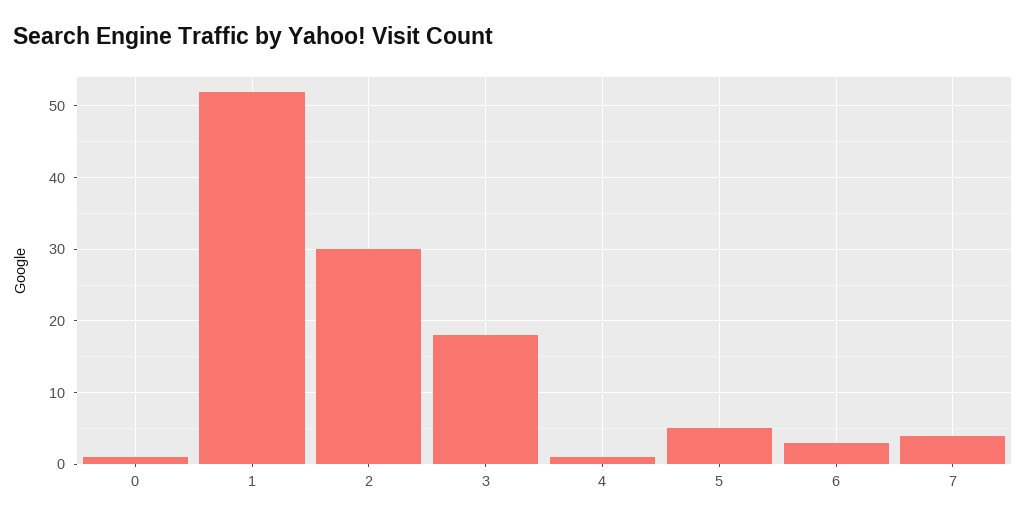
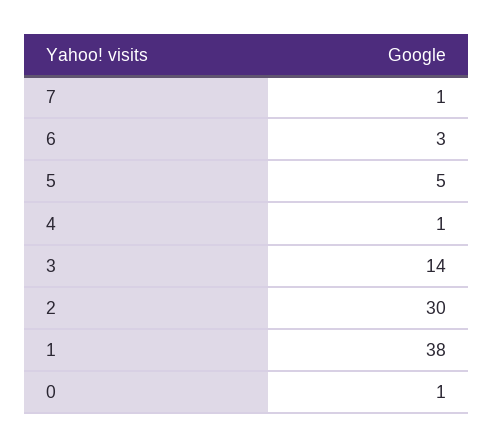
  {
    "0": 1,
-   "1": 52,
+   "1": 38,
    "2": 30,
-   "3": 18,
+   "3": 14,
    "4": 1,
    "5": 5,
    "6": 3,
-   "7": 4
+   "7": 1
  }

